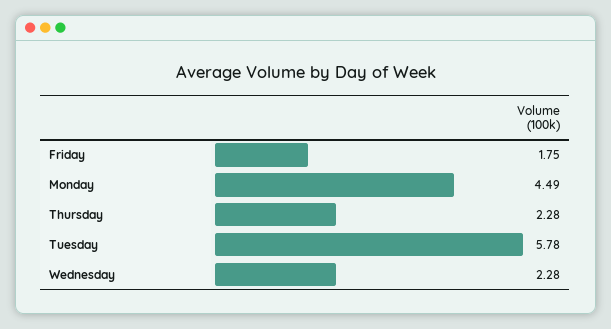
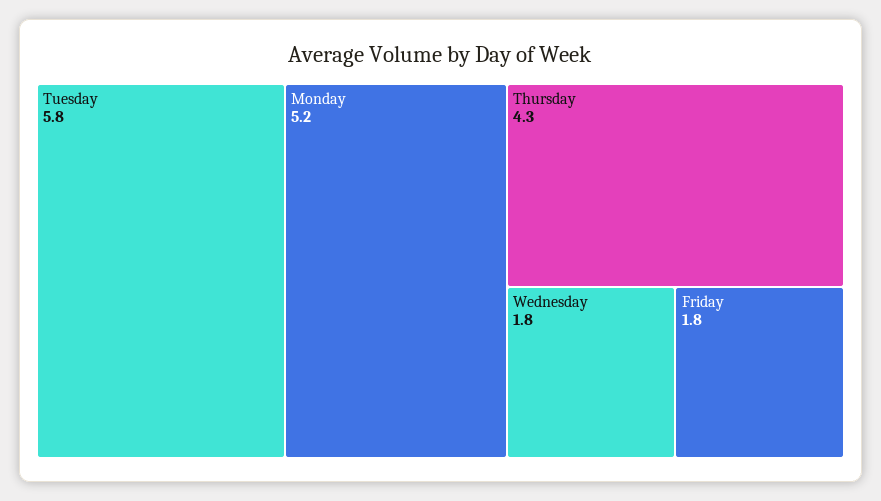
  {
    "Friday": 1.75,
-   "Monday": 4.49,
+   "Monday": 5.2,
-   "Thursday": 2.28,
+   "Thursday": 4.3,
    "Tuesday": 5.78,
-   "Wednesday": 2.28
+   "Wednesday": 1.8
  }

